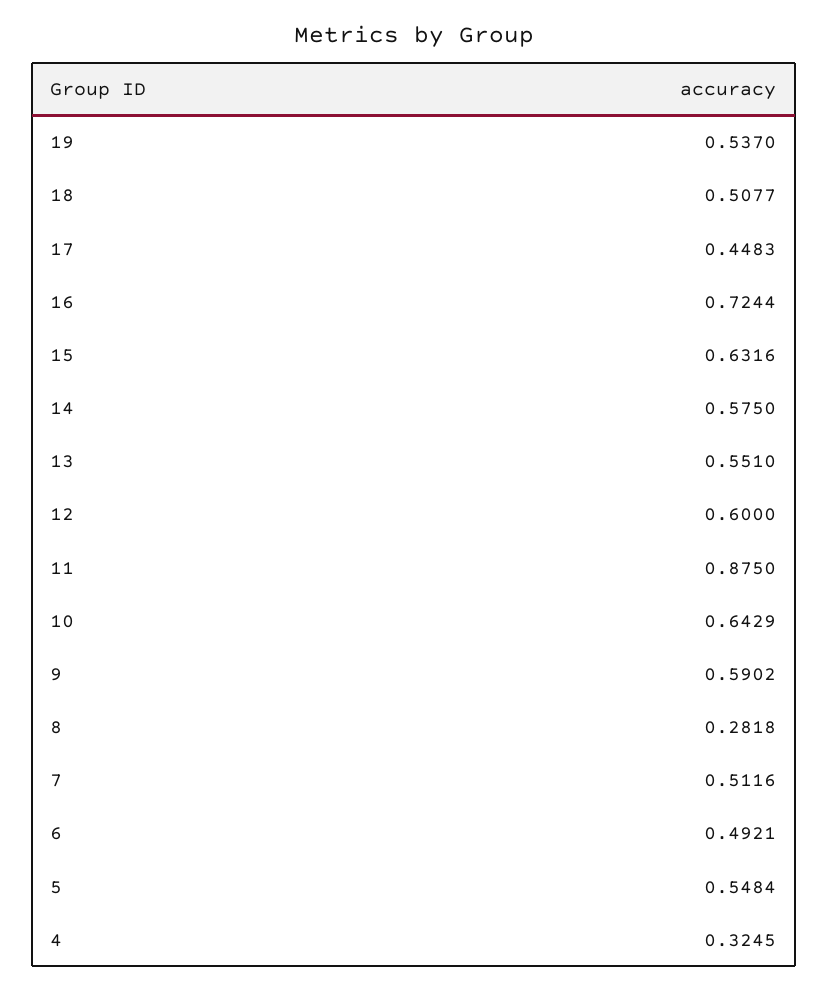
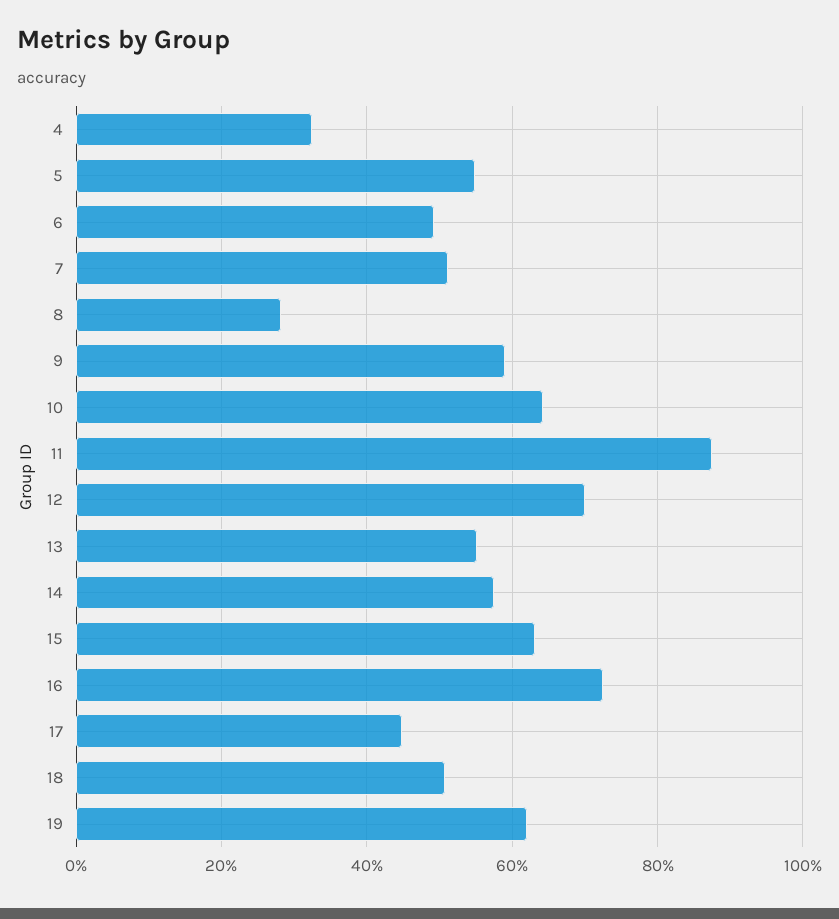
  {
-   "19": 0.537,
+   "19": 0.62,
    "18": 0.5077,
    "17": 0.4483,
    "16": 0.7244,
    "15": 0.6316,
    "14": 0.575,
    "13": 0.551,
-   "12": 0.6,
+   "12": 0.7,
    "11": 0.875,
    "10": 0.6429,
    "9": 0.5902,
    "8": 0.2818,
    "7": 0.5116,
    "6": 0.4921,
    "5": 0.5484,
    "4": 0.3245
  }

